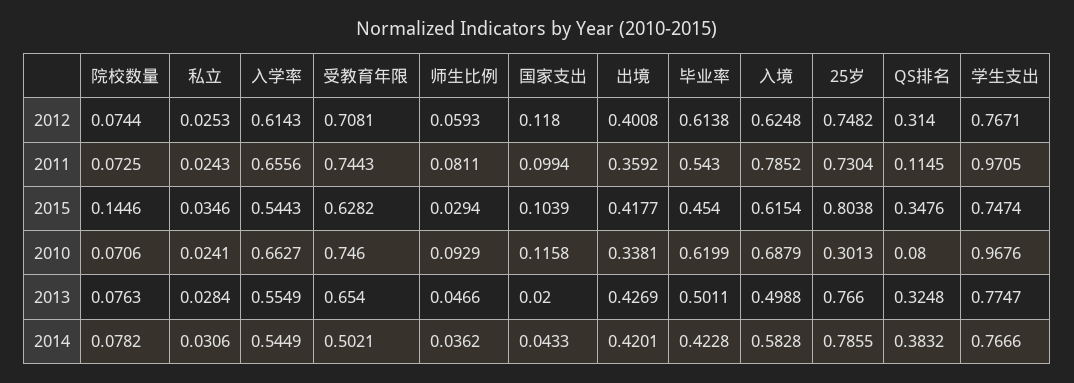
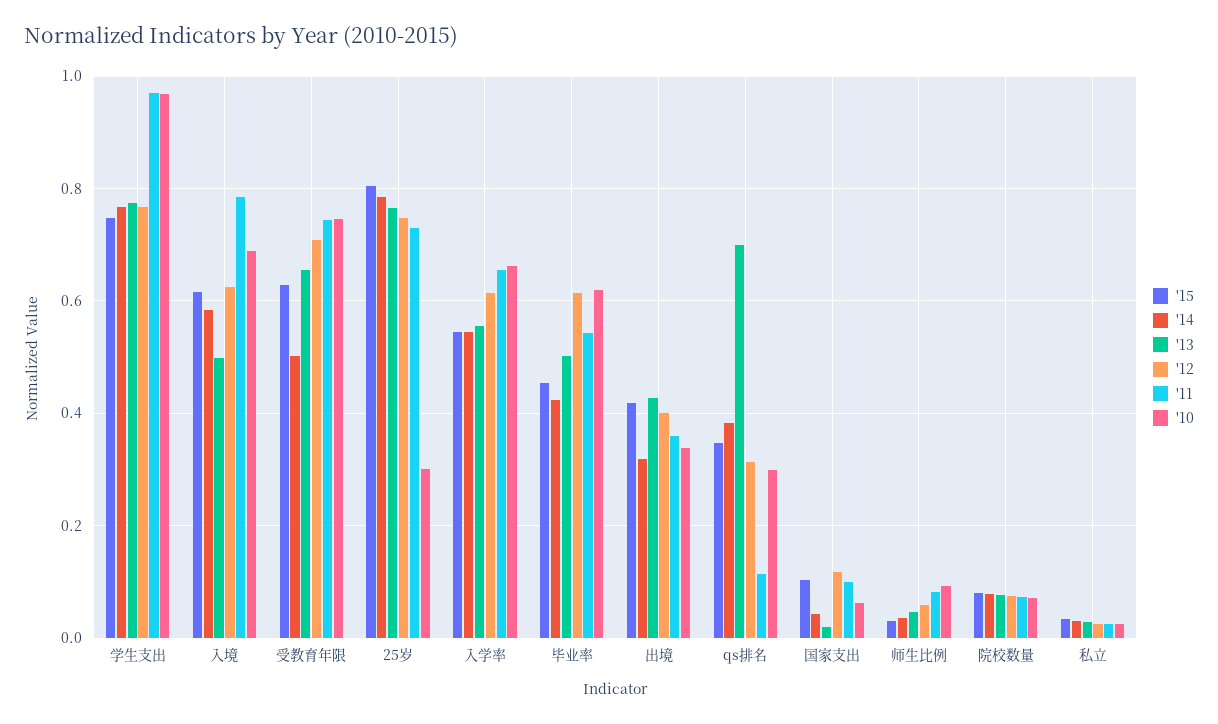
  {
    "2012": {
      "院校数量": 0.0744,
      "私立": 0.0253,
      "入学率": 0.6143,
      "受教育年限": 0.7081,
      "师生比例": 0.0593,
      "国家支出": 0.118,
      "出境": 0.4008,
      "毕业率": 0.6138,
      "入境": 0.6248,
      "25岁": 0.7482,
      "QS排名": 0.314,
      "学生支出": 0.7671
    },
    "2011": {
      "院校数量": 0.0725,
      "私立": 0.0243,
      "入学率": 0.6556,
      "受教育年限": 0.7443,
      "师生比例": 0.0811,
      "国家支出": 0.0994,
      "出境": 0.3592,
      "毕业率": 0.543,
      "入境": 0.7852,
      "25岁": 0.7304,
      "QS排名": 0.1145,
      "学生支出": 0.9705
    },
    "2015": {
-     "院校数量": 0.1446,
+     "院校数量": 0.08,
      "私立": 0.0346,
      "入学率": 0.5443,
      "受教育年限": 0.6282,
      "师生比例": 0.0294,
      "国家支出": 0.1039,
      "出境": 0.4177,
      "毕业率": 0.454,
      "入境": 0.6154,
      "25岁": 0.8038,
      "QS排名": 0.3476,
      "学生支出": 0.7474
    },
    "2010": {
      "院校数量": 0.0706,
      "私立": 0.0241,
      "入学率": 0.6627,
      "受教育年限": 0.746,
      "师生比例": 0.0929,
-     "国家支出": 0.1158,
+     "国家支出": 0.06,
      "出境": 0.3381,
      "毕业率": 0.6199,
      "入境": 0.6879,
      "25岁": 0.3013,
-     "QS排名": 0.08,
+     "QS排名": 0.3,
      "学生支出": 0.9676
    },
    "2013": {
      "院校数量": 0.0763,
      "私立": 0.0284,
      "入学率": 0.5549,
      "受教育年限": 0.654,
      "师生比例": 0.0466,
      "国家支出": 0.02,
      "出境": 0.4269,
      "毕业率": 0.5011,
      "入境": 0.4988,
      "25岁": 0.766,
-     "QS排名": 0.3248,
+     "QS排名": 0.7,
      "学生支出": 0.7747
    },
    "2014": {
      "院校数量": 0.0782,
      "私立": 0.0306,
      "入学率": 0.5449,
      "受教育年限": 0.5021,
      "师生比例": 0.0362,
      "国家支出": 0.0433,
-     "出境": 0.4201,
+     "出境": 0.32,
      "毕业率": 0.4228,
      "入境": 0.5828,
      "25岁": 0.7855,
      "QS排名": 0.3832,
      "学生支出": 0.7666
    }
  }

